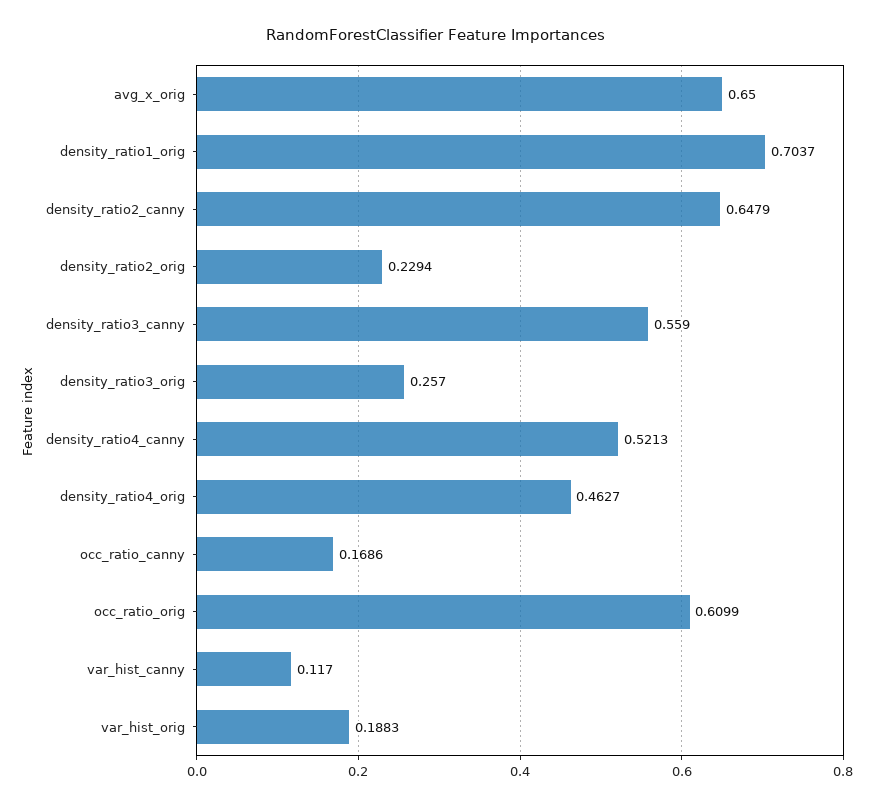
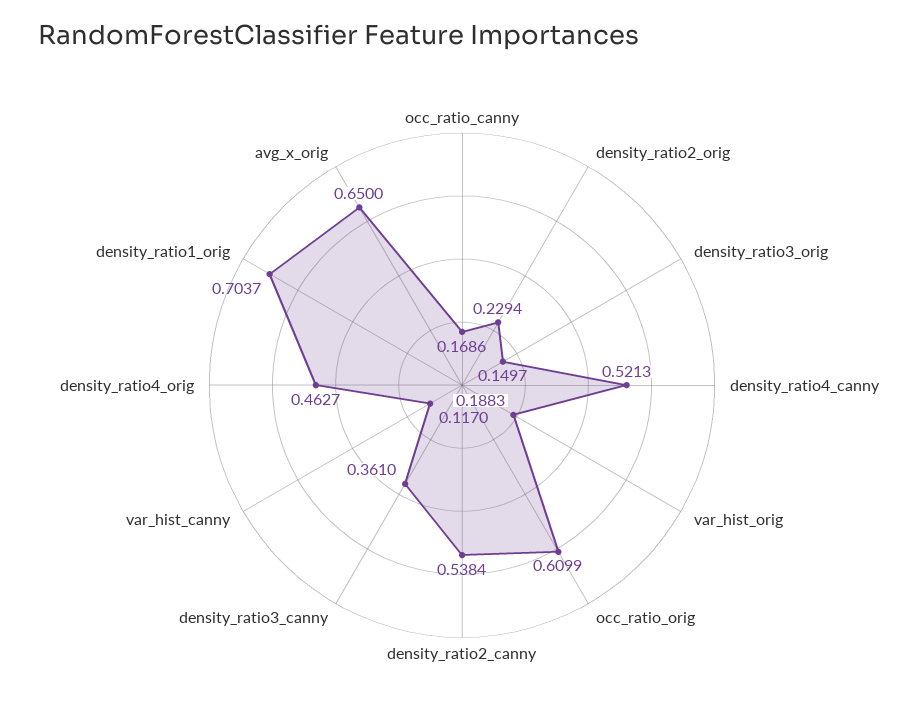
  {
    "avg_x_orig": 0.65,
    "density_ratio1_orig": 0.7037,
-   "density_ratio2_canny": 0.6479,
+   "density_ratio2_canny": 0.5384,
    "density_ratio2_orig": 0.2294,
-   "density_ratio3_canny": 0.559,
+   "density_ratio3_canny": 0.361,
-   "density_ratio3_orig": 0.257,
+   "density_ratio3_orig": 0.1497,
    "density_ratio4_canny": 0.5213,
    "density_ratio4_orig": 0.4627,
    "occ_ratio_canny": 0.1686,
    "occ_ratio_orig": 0.6099,
    "var_hist_canny": 0.117,
    "var_hist_orig": 0.1883
  }

